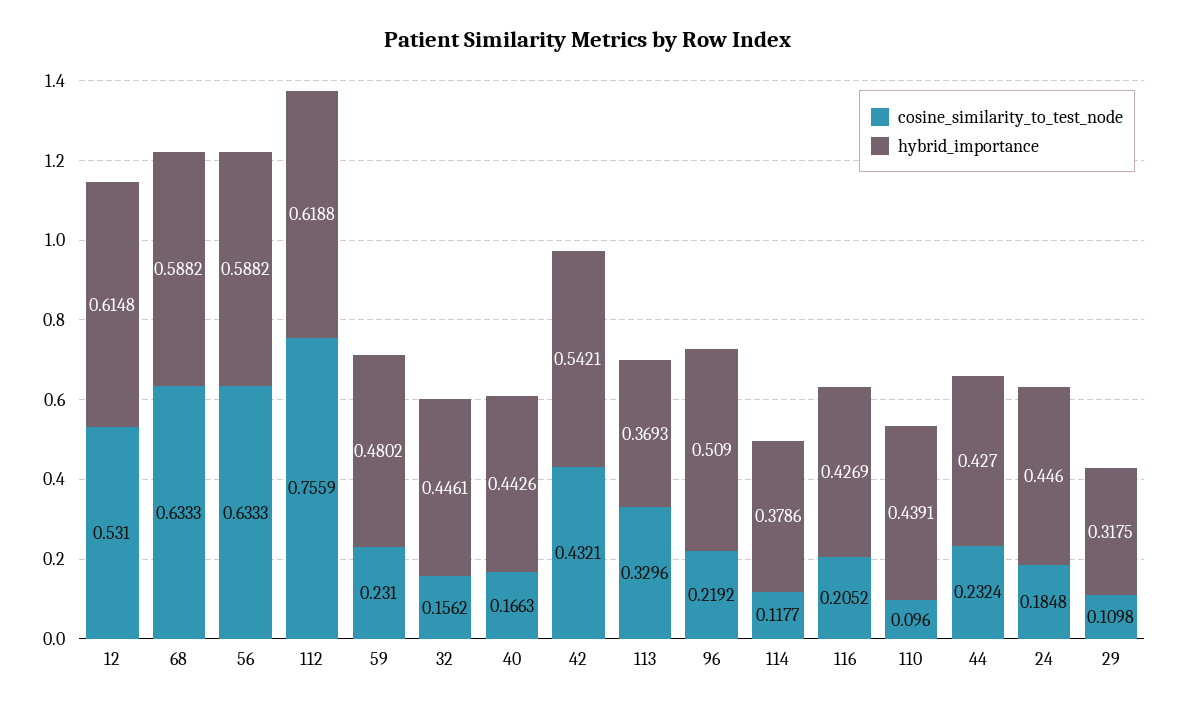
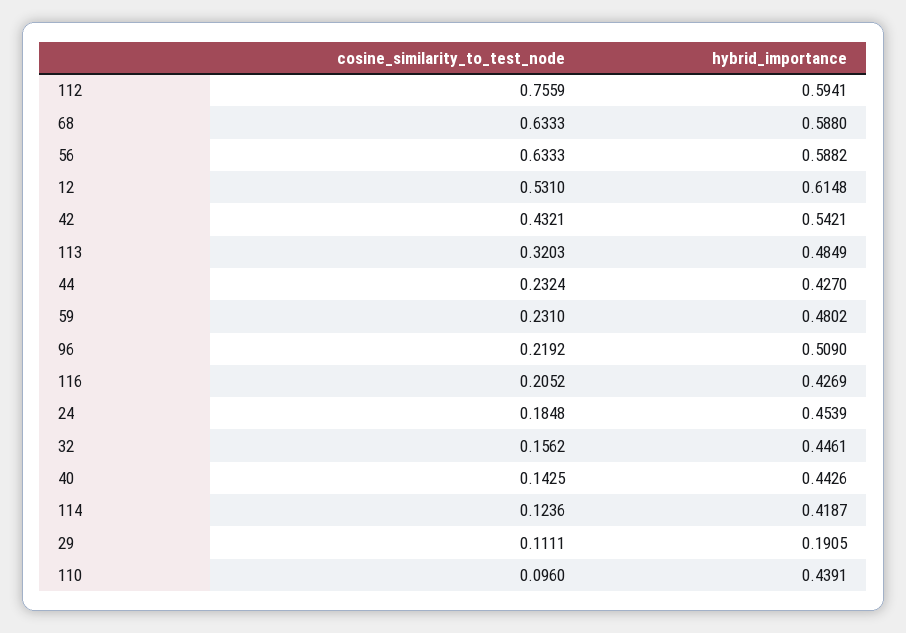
  {
    "cosine_similarity_to_test_node": {
      "12": 0.531,
      "68": 0.6333,
      "56": 0.6333,
      "112": 0.7559,
      "59": 0.231,
      "32": 0.1562,
-     "40": 0.1663,
+     "40": 0.1425,
      "42": 0.4321,
-     "113": 0.3296,
+     "113": 0.3203,
      "96": 0.2192,
-     "114": 0.1177,
+     "114": 0.1236,
      "116": 0.2052,
      "110": 0.096,
      "44": 0.2324,
      "24": 0.1848,
-     "29": 0.1098
+     "29": 0.1111
    },
    "hybrid_importance": {
      "12": 0.6148,
-     "68": 0.5882,
+     "68": 0.588,
      "56": 0.5882,
-     "112": 0.6188,
+     "112": 0.5941,
      "59": 0.4802,
      "32": 0.4461,
      "40": 0.4426,
      "42": 0.5421,
-     "113": 0.3693,
+     "113": 0.4849,
      "96": 0.509,
-     "114": 0.3786,
+     "114": 0.4187,
      "116": 0.4269,
      "110": 0.4391,
      "44": 0.427,
-     "24": 0.446,
+     "24": 0.4539,
-     "29": 0.3175
+     "29": 0.1905
    }
  }

